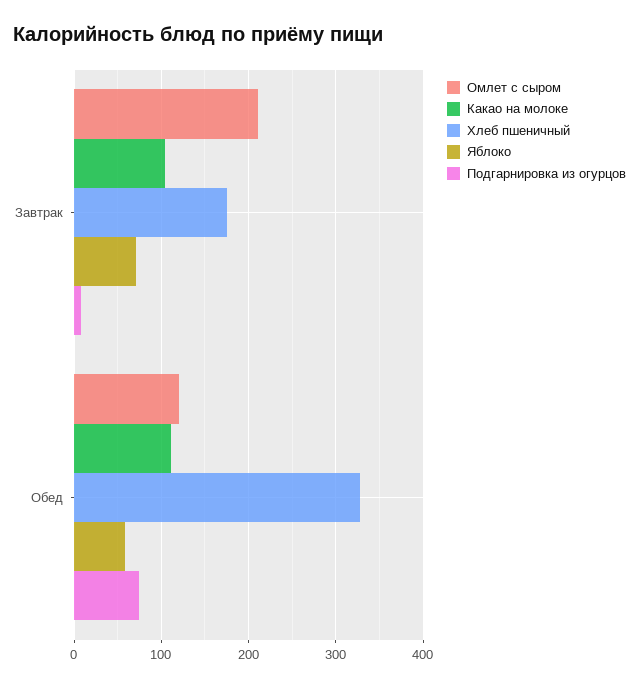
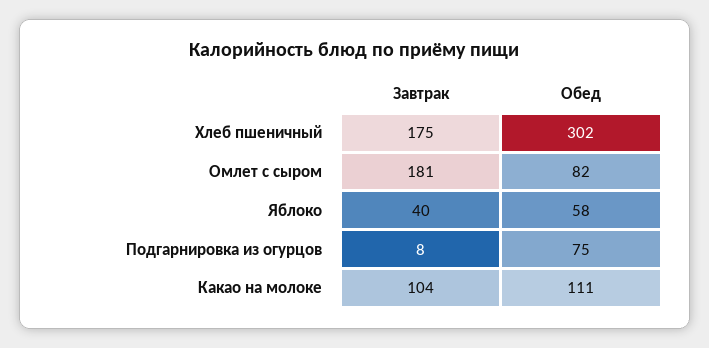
  {
    "Омлет с сыром": {
-     "Завтрак": 210,
+     "Завтрак": 181,
-     "Обед": 120
+     "Обед": 82
    },
    "Какао на молоке": {
      "Завтрак": 104,
      "Обед": 111
    },
    "Хлеб пшеничный": {
      "Завтрак": 175,
-     "Обед": 330
+     "Обед": 302
    },
    "Яблоко": {
-     "Завтрак": 70,
+     "Завтрак": 40,
      "Обед": 58
    },
    "Подгарнировка из огурцов": {
      "Завтрак": 8,
      "Обед": 75
    }
  }

